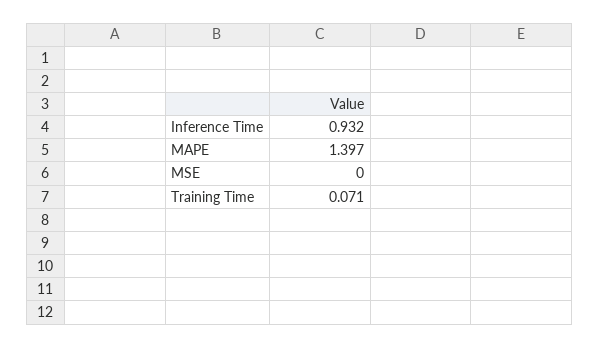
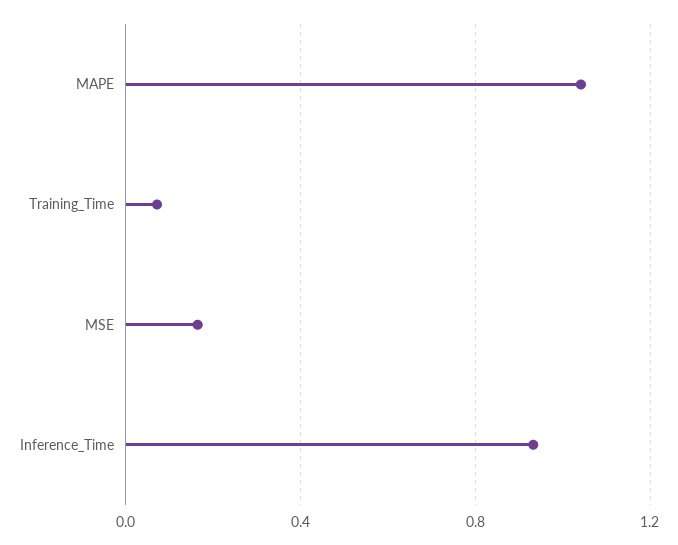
  {
    "Inference Time": 0.932,
-   "MAPE": 1.397,
+   "MAPE": 1.05,
-   "MSE": 0,
+   "MSE": 0.15,
    "Training Time": 0.071
  }

